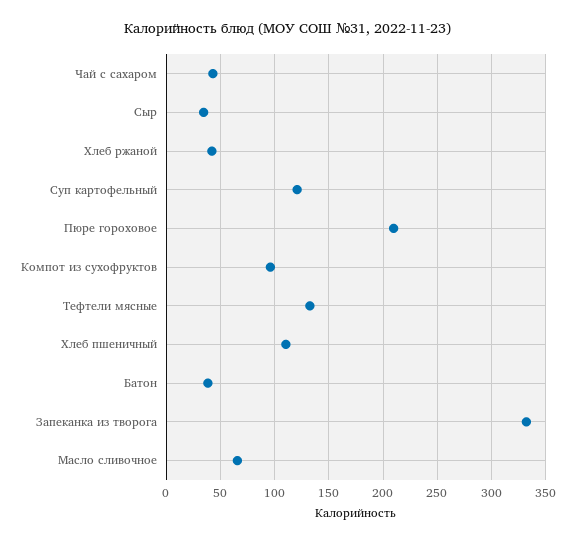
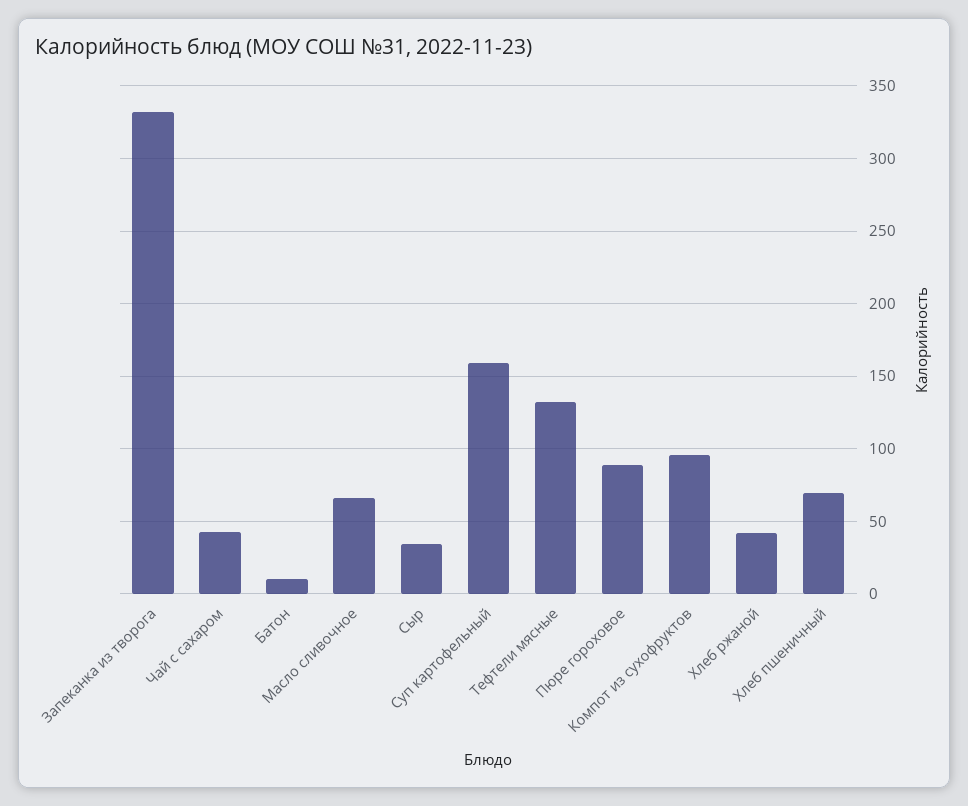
  {
    "Чай с сахаром": 45,
    "Сыр": 35,
    "Хлеб ржаной": 40,
-   "Суп картофельный": 120,
+   "Суп картофельный": 160,
-   "Пюре гороховое": 210,
+   "Пюре гороховое": 90,
    "Компот из сухофруктов": 95,
    "Тефтели мясные": 135,
-   "Хлеб пшеничный": 110,
+   "Хлеб пшеничный": 70,
-   "Батон": 40,
+   "Батон": 10,
    "Запеканка из творога": 330,
    "Масло сливочное": 65
  }

